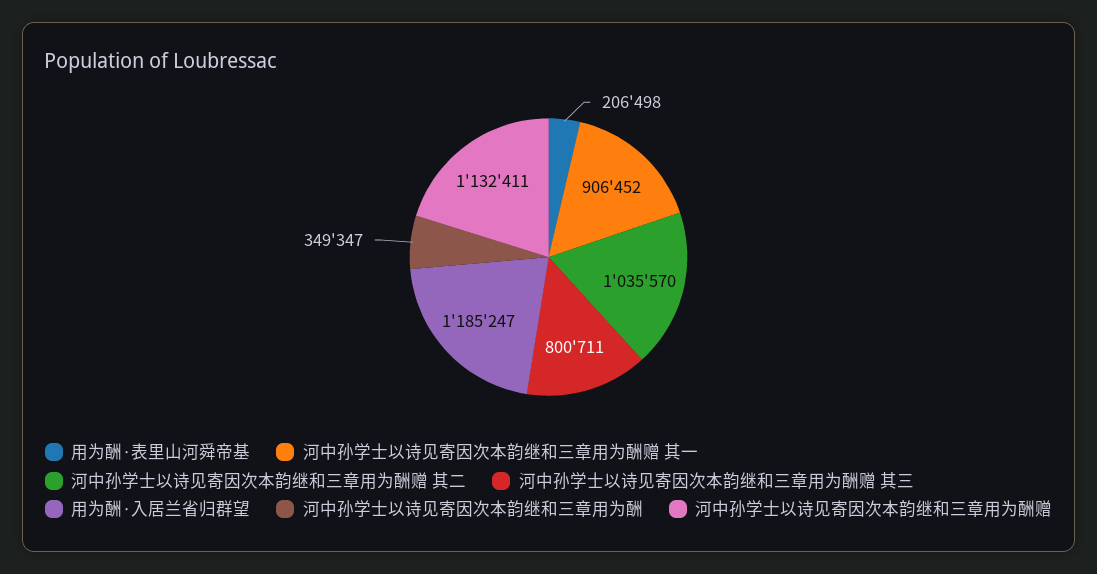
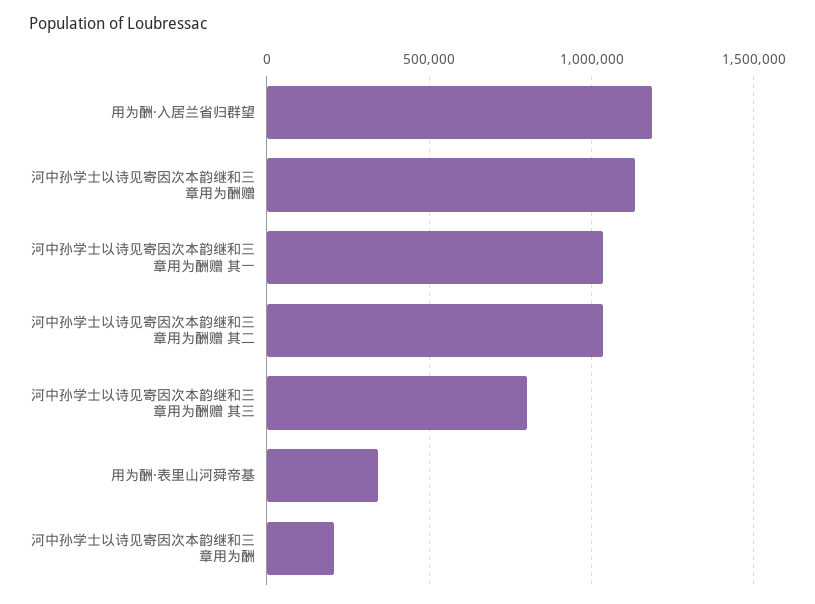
  {
-   "用为酬·表里山河舜帝基": 206498,
+   "用为酬·表里山河舜帝基": 350000,
-   "河中孙学士以诗见寄因次本韵继和三章用为酬赠 其一": 906452,
+   "河中孙学士以诗见寄因次本韵继和三章用为酬赠 其一": 1050000,
    "河中孙学士以诗见寄因次本韵继和三章用为酬赠 其二": 1035570,
    "河中孙学士以诗见寄因次本韵继和三章用为酬赠 其三": 800711,
    "用为酬·入居兰省归群望": 1185247,
-   "河中孙学士以诗见寄因次本韵继和三章用为酬": 349347,
+   "河中孙学士以诗见寄因次本韵继和三章用为酬": 200000,
    "河中孙学士以诗见寄因次本韵继和三章用为酬赠": 1132411
  }

